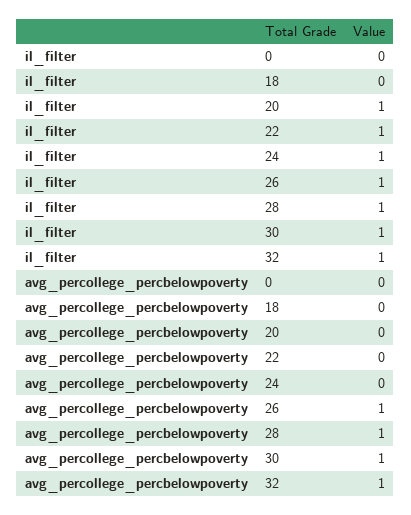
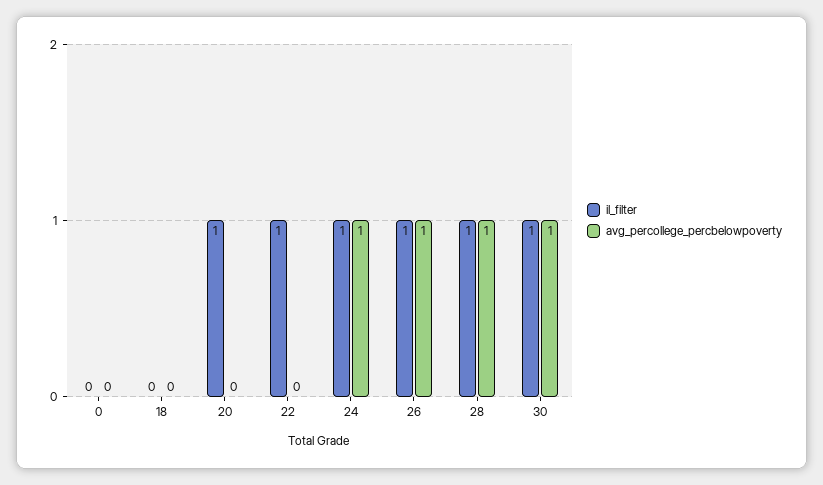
  {
    "il_filter": {
      "0": 0,
      "18": 0,
      "20": 1,
      "22": 1,
      "24": 1,
      "26": 1,
      "28": 1,
-     "30": 1,
+     "30": 1
-     "32": 1
    },
    "avg_percollege_percbelowpoverty": {
      "0": 0,
      "18": 0,
      "20": 0,
      "22": 0,
-     "24": 0,
+     "24": 1,
      "26": 1,
      "28": 1,
-     "30": 1,
+     "30": 1
-     "32": 1
    }
  }

